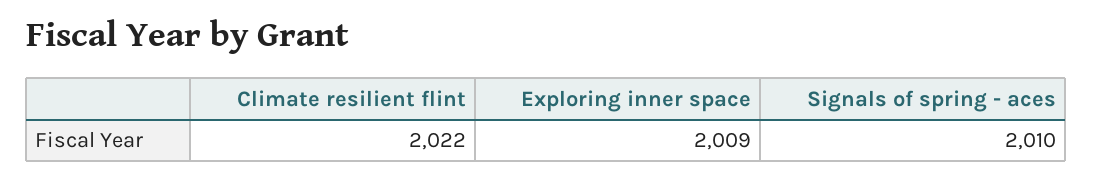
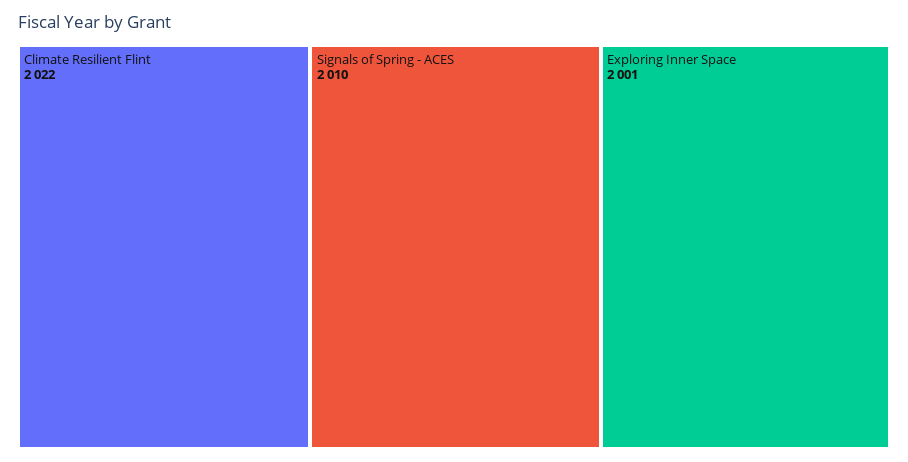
  {
    "Climate resilient flint": 2022,
-   "Exploring inner space": 2009,
+   "Exploring inner space": 2001,
    "Signals of spring - aces": 2010
  }

